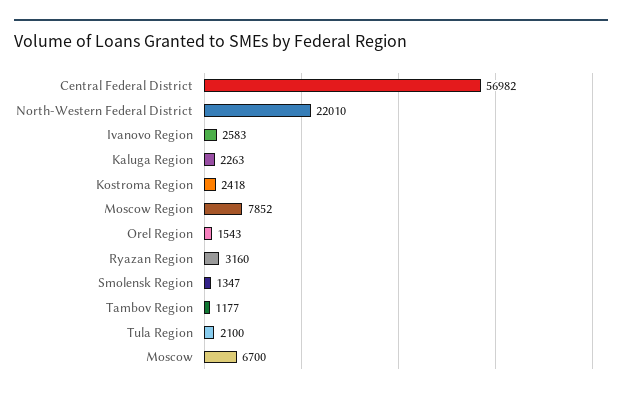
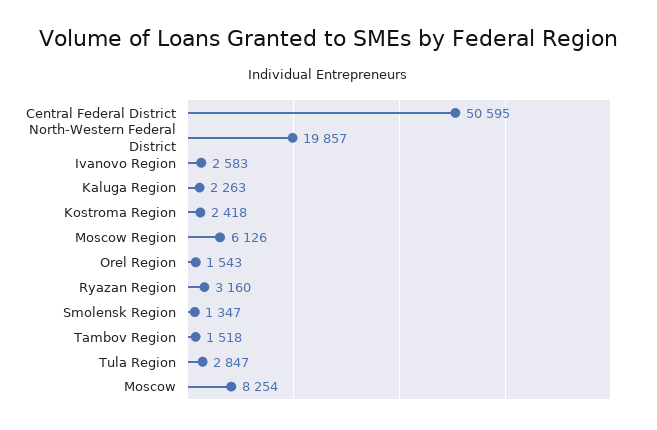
  {
-   "Central Federal District": 56982,
+   "Central Federal District": 50595,
-   "North-Western Federal District": 22010,
+   "North-Western Federal District": 19857,
    "Ivanovo Region": 2583,
    "Kaluga Region": 2263,
    "Kostroma Region": 2418,
-   "Moscow Region": 7852,
+   "Moscow Region": 6126,
    "Orel Region": 1543,
    "Ryazan Region": 3160,
    "Smolensk Region": 1347,
-   "Tambov Region": 1177,
+   "Tambov Region": 1518,
-   "Tula Region": 2100,
+   "Tula Region": 2847,
-   "Moscow": 6700
+   "Moscow": 8254
  }

